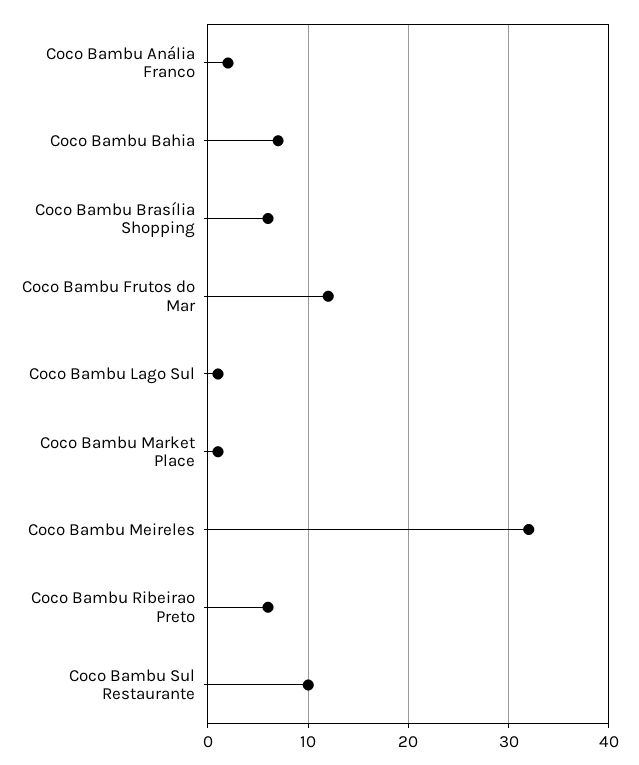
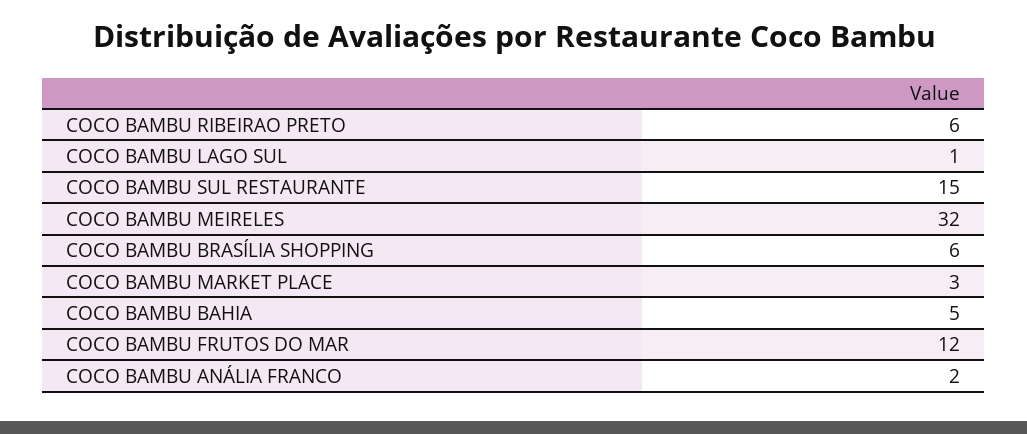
  {
    "Coco Bambu Anália Franco": 2,
-   "Coco Bambu Bahia": 7,
+   "Coco Bambu Bahia": 5,
    "Coco Bambu Brasília Shopping": 6,
    "Coco Bambu Frutos do Mar": 12,
    "Coco Bambu Lago Sul": 1,
-   "Coco Bambu Market Place": 1,
+   "Coco Bambu Market Place": 3,
    "Coco Bambu Meireles": 32,
    "Coco Bambu Ribeirao Preto": 6,
-   "Coco Bambu Sul Restaurante": 10
+   "Coco Bambu Sul Restaurante": 15
  }

